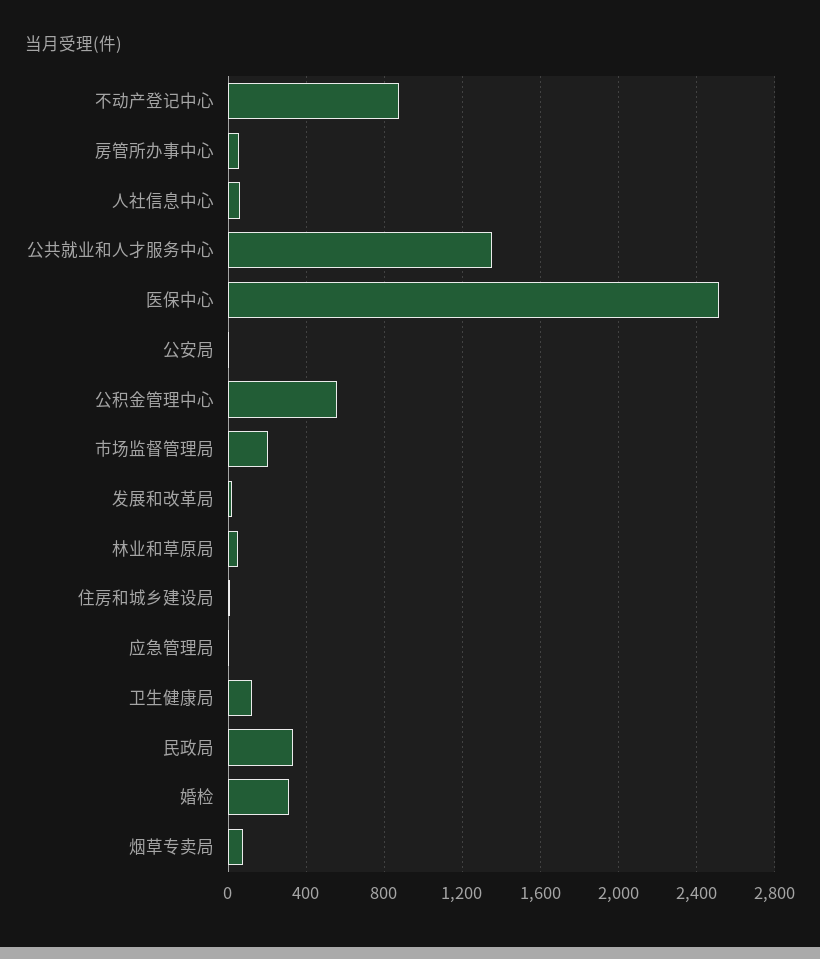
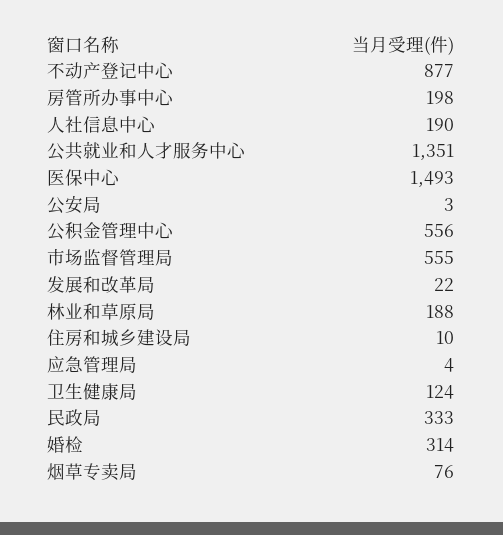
  {
    "不动产登记中心": 877,
-   "房管所办事中心": 50,
+   "房管所办事中心": 198,
-   "人社信息中心": 50,
+   "人社信息中心": 190,
    "公共就业和人才服务中心": 1351,
-   "医保中心": 2500,
+   "医保中心": 1493,
    "公安局": 3,
    "公积金管理中心": 556,
-   "市场监督管理局": 200,
+   "市场监督管理局": 555,
    "发展和改革局": 22,
-   "林业和草原局": 50,
+   "林业和草原局": 188,
    "住房和城乡建设局": 10,
    "应急管理局": 4,
    "卫生健康局": 124,
    "民政局": 333,
    "婚检": 314,
    "烟草专卖局": 76
  }

